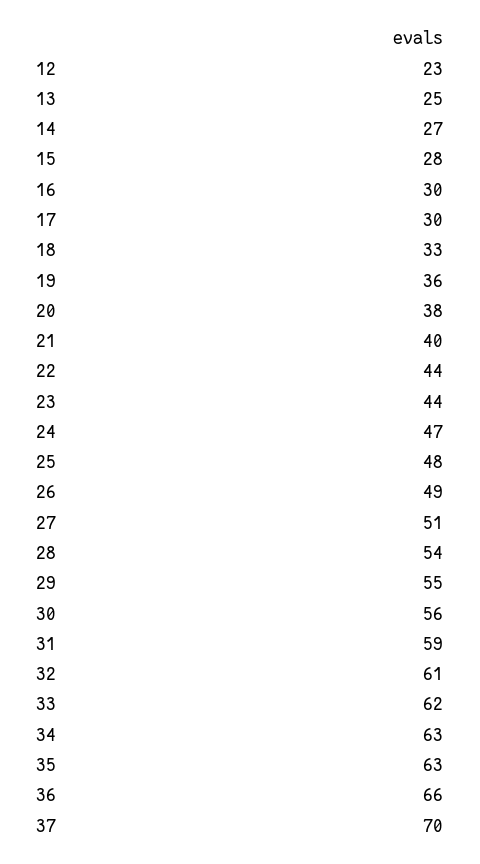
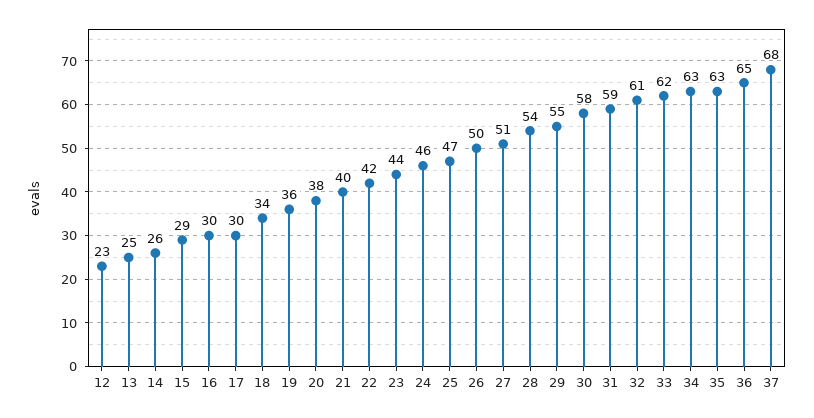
  {
    "12": 23,
    "13": 25,
-   "14": 27,
+   "14": 26,
-   "15": 28,
+   "15": 29,
    "16": 30,
    "17": 30,
-   "18": 33,
+   "18": 34,
    "19": 36,
    "20": 38,
    "21": 40,
-   "22": 44,
+   "22": 42,
    "23": 44,
-   "24": 47,
+   "24": 46,
-   "25": 48,
+   "25": 47,
-   "26": 49,
+   "26": 50,
    "27": 51,
    "28": 54,
    "29": 55,
-   "30": 56,
+   "30": 58,
    "31": 59,
    "32": 61,
    "33": 62,
    "34": 63,
    "35": 63,
-   "36": 66,
+   "36": 65,
-   "37": 70
+   "37": 68
  }

